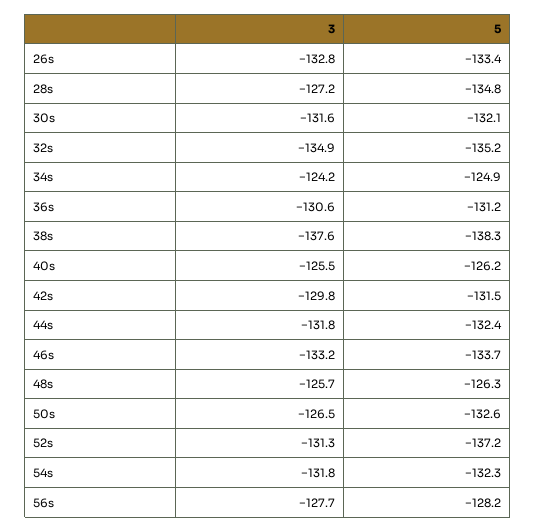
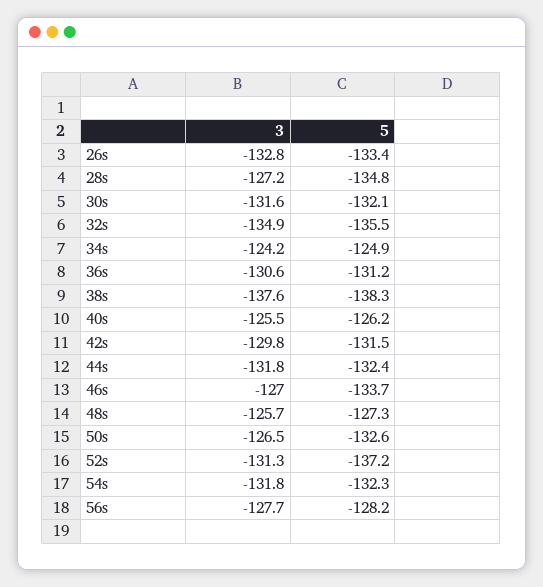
  {
    "3": {
      "26s": -132.8,
      "28s": -127.2,
      "30s": -131.6,
      "32s": -134.9,
      "34s": -124.2,
      "36s": -130.6,
      "38s": -137.6,
      "40s": -125.5,
      "42s": -129.8,
      "44s": -131.8,
-     "46s": -133.2,
+     "46s": -127,
      "48s": -125.7,
      "50s": -126.5,
      "52s": -131.3,
      "54s": -131.8,
      "56s": -127.7
    },
    "5": {
      "26s": -133.4,
      "28s": -134.8,
      "30s": -132.1,
-     "32s": -135.2,
+     "32s": -135.5,
      "34s": -124.9,
      "36s": -131.2,
      "38s": -138.3,
      "40s": -126.2,
      "42s": -131.5,
      "44s": -132.4,
      "46s": -133.7,
-     "48s": -126.3,
+     "48s": -127.3,
      "50s": -132.6,
      "52s": -137.2,
      "54s": -132.3,
      "56s": -128.2
    }
  }

